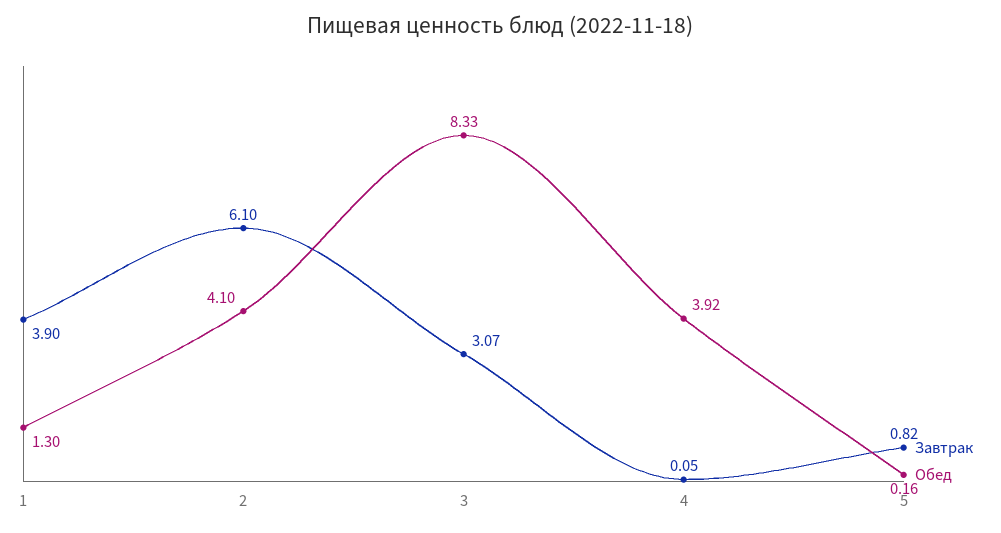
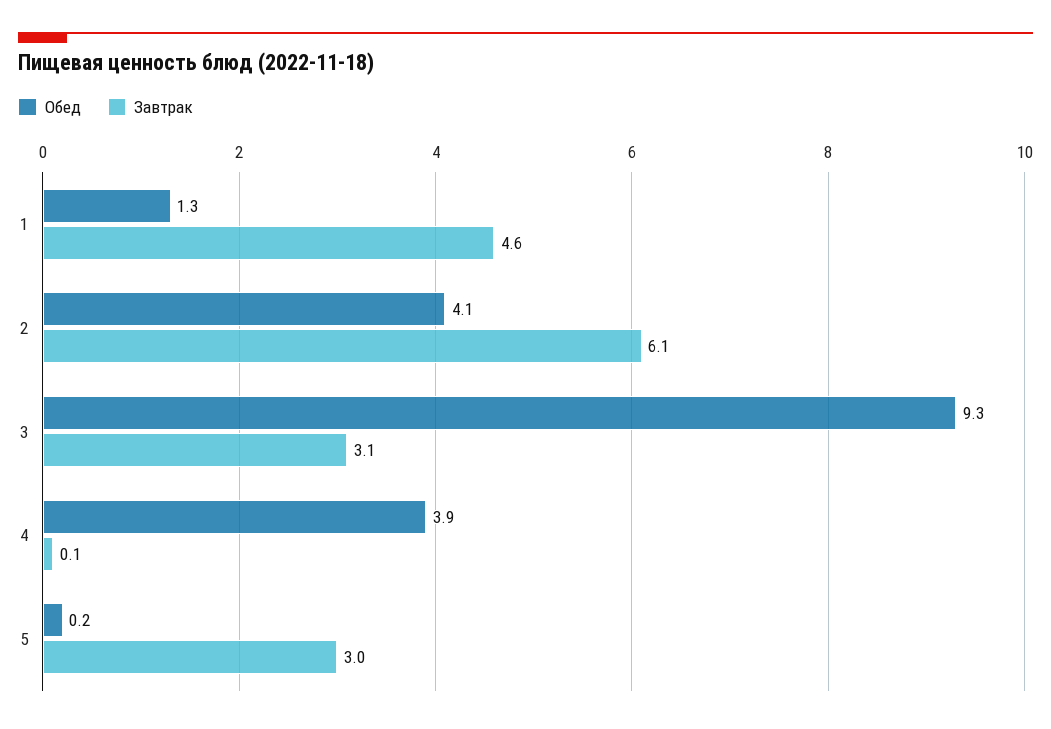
  {
    "Завтрак": {
-     "1": 3.9,
+     "1": 4.6,
      "2": 6.1,
      "3": 3.07,
      "4": 0.05,
-     "5": 0.82
+     "5": 3
    },
    "Обед": {
      "1": 1.3,
      "2": 4.1,
-     "3": 8.33,
+     "3": 9.3,
      "4": 3.92,
      "5": 0.16
    }
  }

